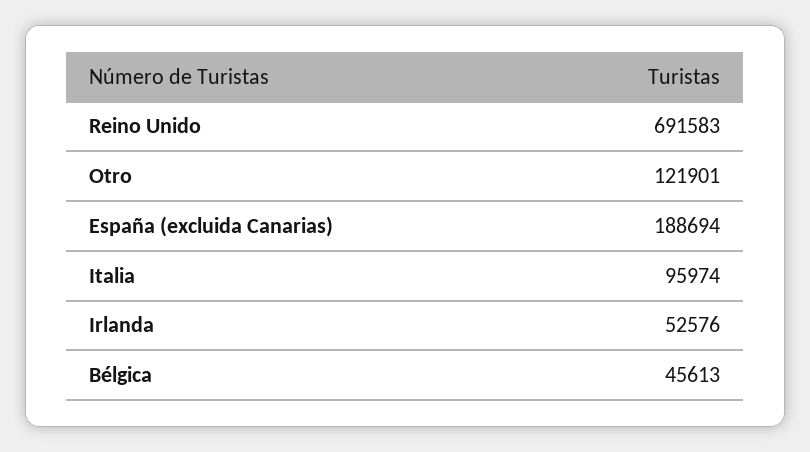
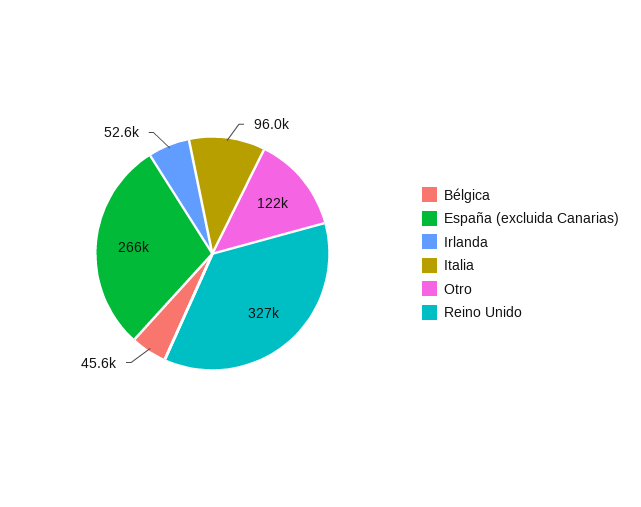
  {
-   "Reino Unido": 691583,
+   "Reino Unido": 327000,
    "Otro": 121901,
-   "España (excluida Canarias)": 188694,
+   "España (excluida Canarias)": 266000,
    "Italia": 95974,
    "Irlanda": 52576,
    "Bélgica": 45613
  }

